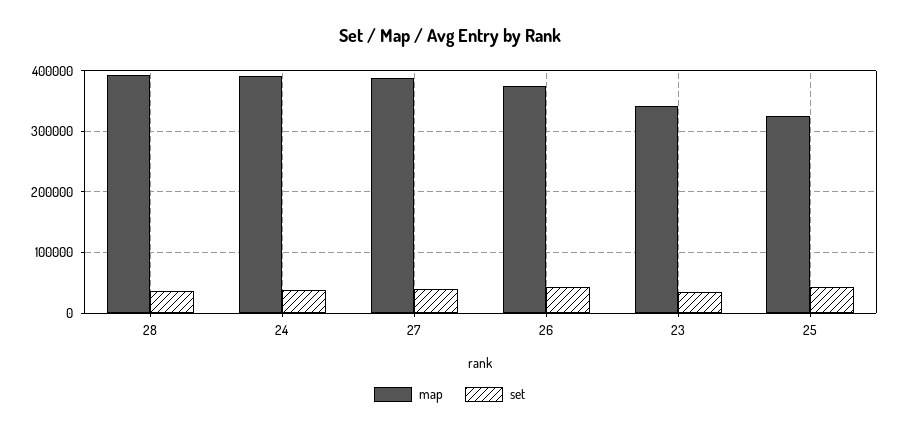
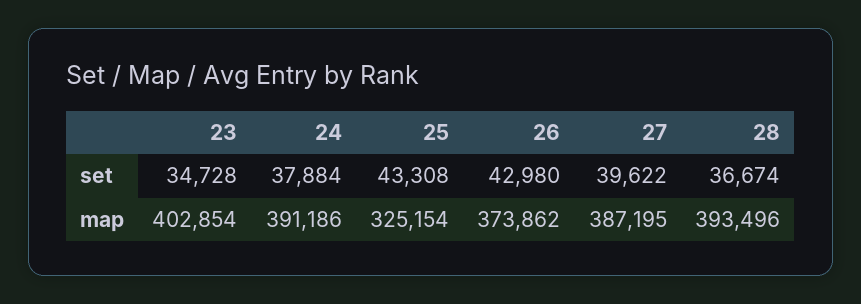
  {
    "map": {
      "28": 393496,
      "24": 391186,
      "27": 387195,
      "26": 373862,
-     "23": 340000,
+     "23": 402854,
      "25": 325154
    },
    "set": {
      "28": 36674,
      "24": 37884,
      "27": 39622,
      "26": 42980,
      "23": 34728,
      "25": 43308
    }
  }

